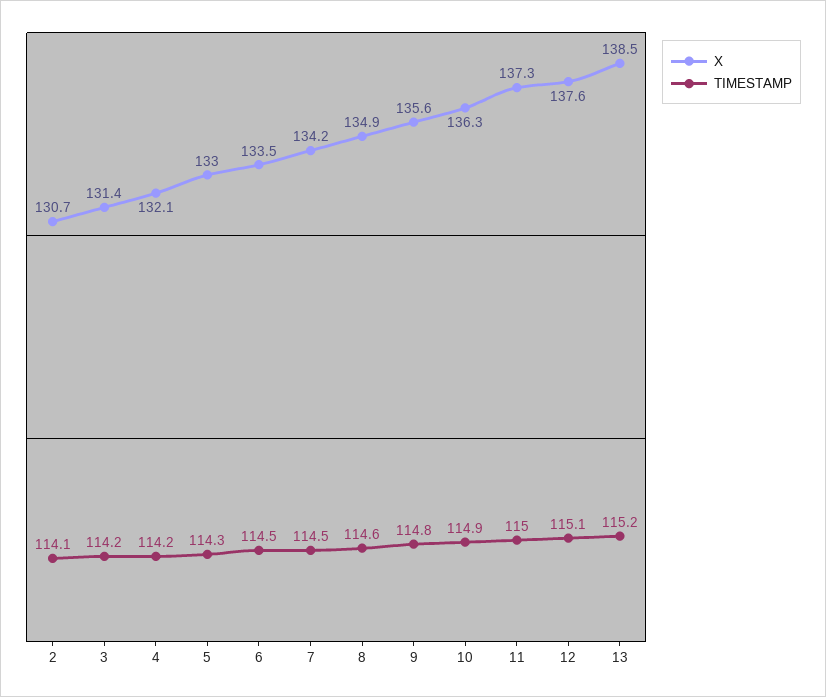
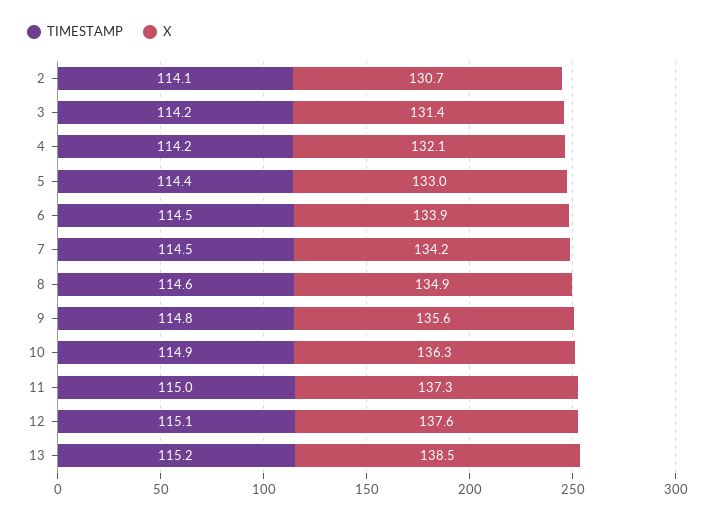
  {
    "X": {
      "2": 130.7,
      "3": 131.4,
      "4": 132.1,
      "5": 133,
-     "6": 133.5,
+     "6": 133.9,
      "7": 134.2,
      "8": 134.9,
      "9": 135.6,
      "10": 136.3,
      "11": 137.3,
      "12": 137.6,
      "13": 138.5
    },
    "TIMESTAMP": {
      "2": 114.1,
      "3": 114.2,
      "4": 114.2,
-     "5": 114.3,
+     "5": 114.4,
      "6": 114.5,
      "7": 114.5,
      "8": 114.6,
      "9": 114.8,
      "10": 114.9,
      "11": 115,
      "12": 115.1,
      "13": 115.2
    }
  }

